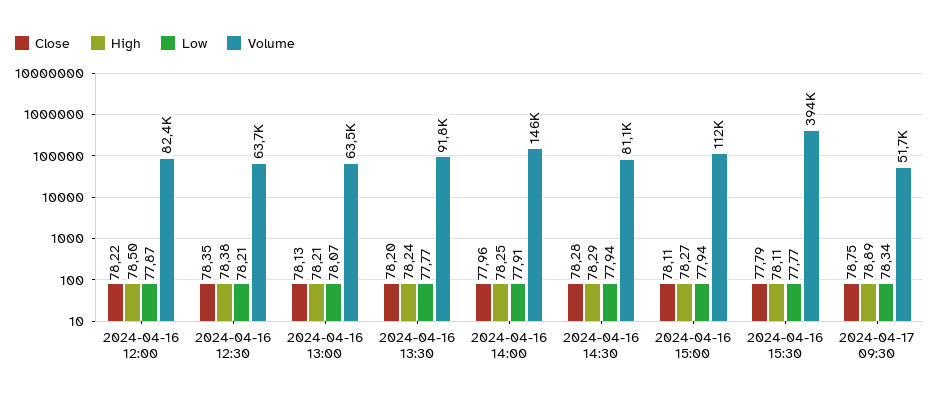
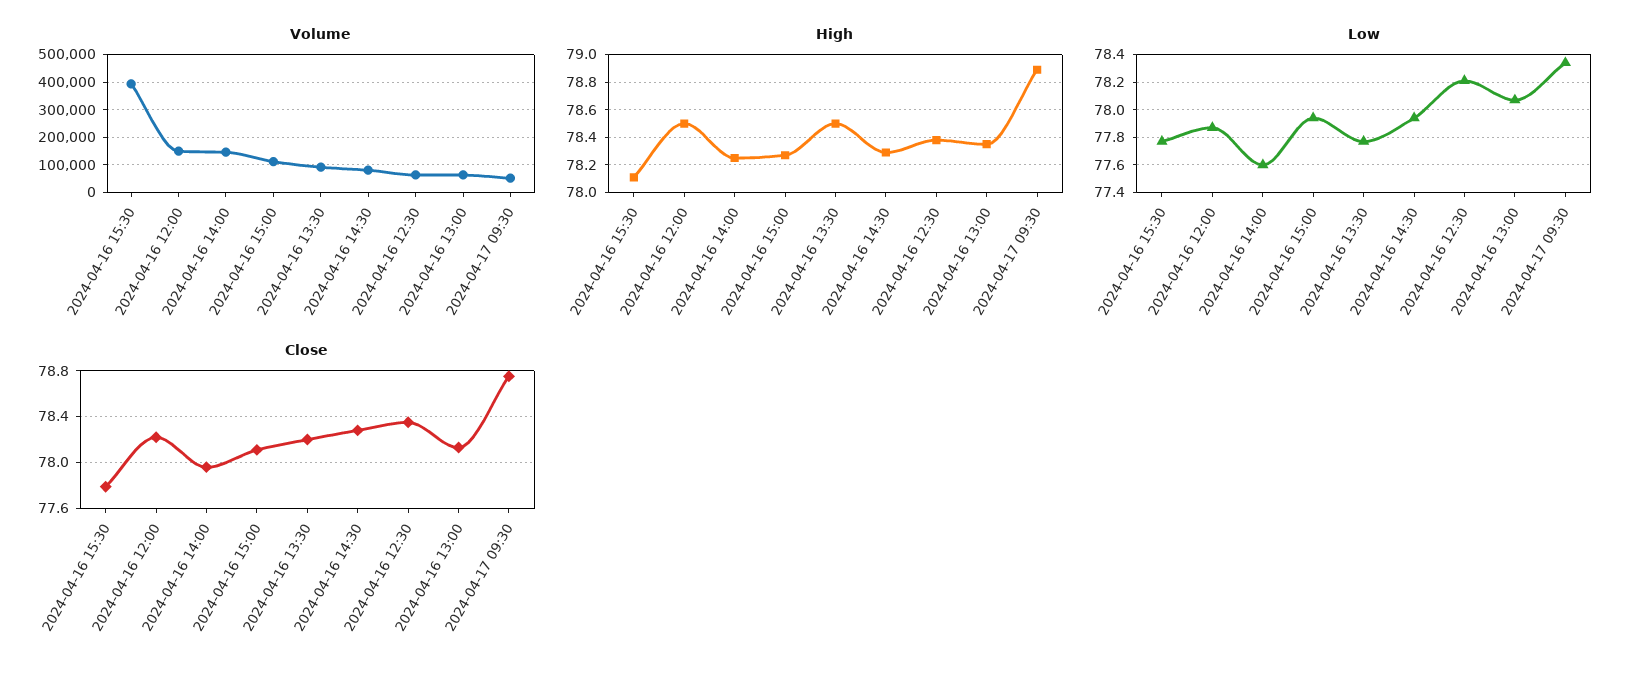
  {
    "Close": {
      "2024-04-16 12:00": 78.22,
      "2024-04-16 12:30": 78.35,
      "2024-04-16 13:00": 78.13,
      "2024-04-16 13:30": 78.2,
      "2024-04-16 14:00": 77.96,
      "2024-04-16 14:30": 78.28,
      "2024-04-16 15:00": 78.11,
      "2024-04-16 15:30": 77.79,
      "2024-04-17 09:30": 78.75
    },
    "High": {
      "2024-04-16 12:00": 78.5,
      "2024-04-16 12:30": 78.38,
-     "2024-04-16 13:00": 78.21,
+     "2024-04-16 13:00": 78.35,
-     "2024-04-16 13:30": 78.24,
+     "2024-04-16 13:30": 78.5,
      "2024-04-16 14:00": 78.25,
      "2024-04-16 14:30": 78.29,
      "2024-04-16 15:00": 78.27,
      "2024-04-16 15:30": 78.11,
      "2024-04-17 09:30": 78.89
    },
    "Low": {
      "2024-04-16 12:00": 77.87,
      "2024-04-16 12:30": 78.21,
      "2024-04-16 13:00": 78.07,
      "2024-04-16 13:30": 77.77,
-     "2024-04-16 14:00": 77.91,
+     "2024-04-16 14:00": 77.6,
      "2024-04-16 14:30": 77.94,
      "2024-04-16 15:00": 77.94,
      "2024-04-16 15:30": 77.77,
      "2024-04-17 09:30": 78.34
    },
    "Volume": {
-     "2024-04-16 12:00": 82400,
+     "2024-04-16 12:00": 150000,
      "2024-04-16 12:30": 63700,
      "2024-04-16 13:00": 63500,
      "2024-04-16 13:30": 91800,
      "2024-04-16 14:00": 146000,
      "2024-04-16 14:30": 81100,
      "2024-04-16 15:00": 112000,
      "2024-04-16 15:30": 394000,
      "2024-04-17 09:30": 51700
    }
  }

